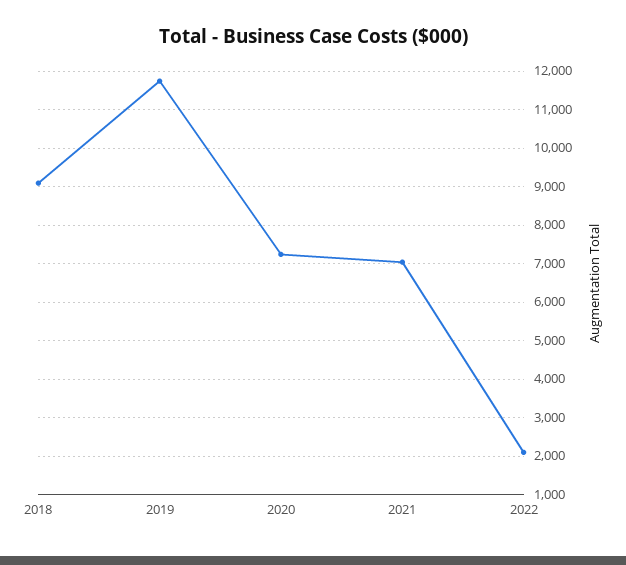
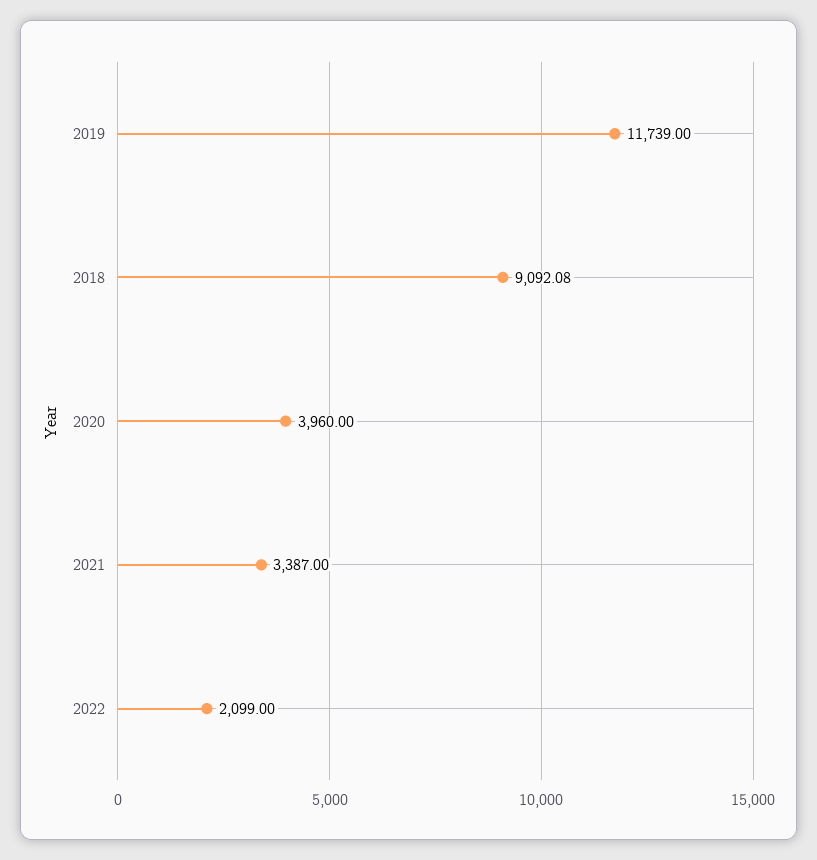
  {
    "2018": 9092.08,
    "2019": 11739,
-   "2020": 7200,
+   "2020": 3960,
-   "2021": 7000,
+   "2021": 3387,
    "2022": 2099
  }

